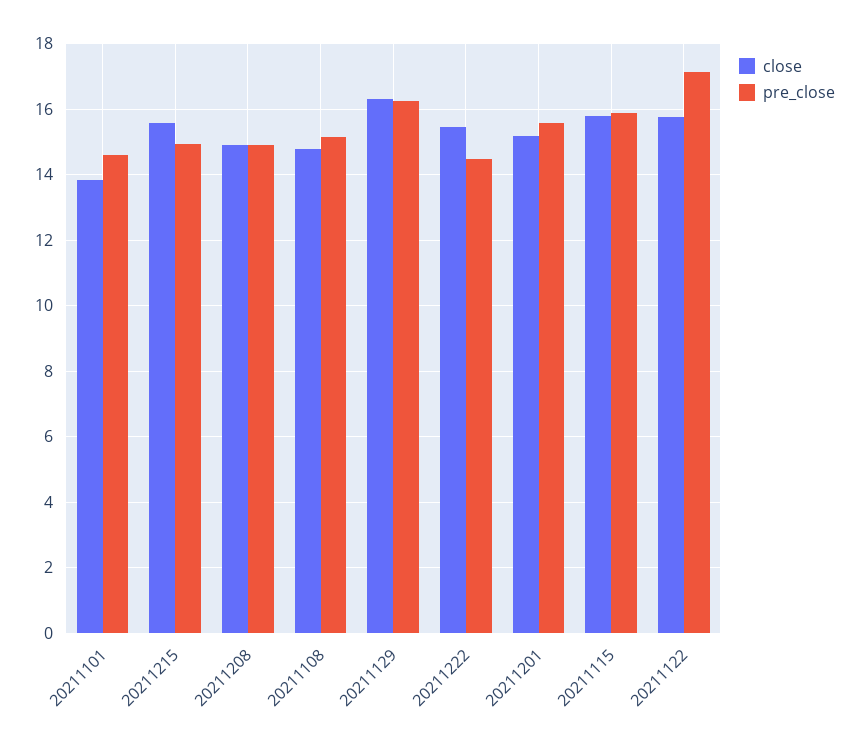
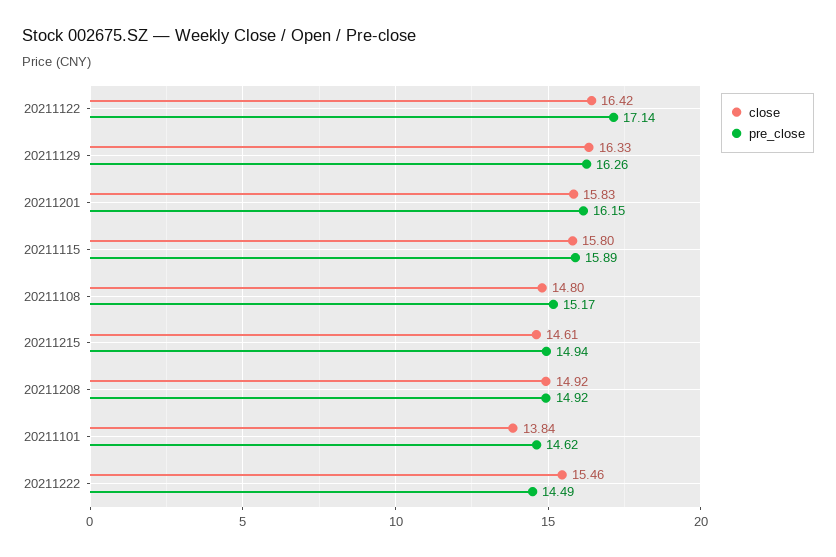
  {
    "close": {
      "20211101": 13.84,
-     "20211215": 15.6,
+     "20211215": 14.61,
      "20211208": 14.92,
      "20211108": 14.8,
      "20211129": 16.33,
      "20211222": 15.46,
-     "20211201": 15.2,
+     "20211201": 15.83,
      "20211115": 15.8,
-     "20211122": 15.8
+     "20211122": 16.42
    },
    "pre_close": {
      "20211101": 14.62,
      "20211215": 14.94,
      "20211208": 14.92,
      "20211108": 15.17,
      "20211129": 16.26,
      "20211222": 14.49,
-     "20211201": 15.6,
+     "20211201": 16.15,
      "20211115": 15.89,
      "20211122": 17.14
    }
  }

